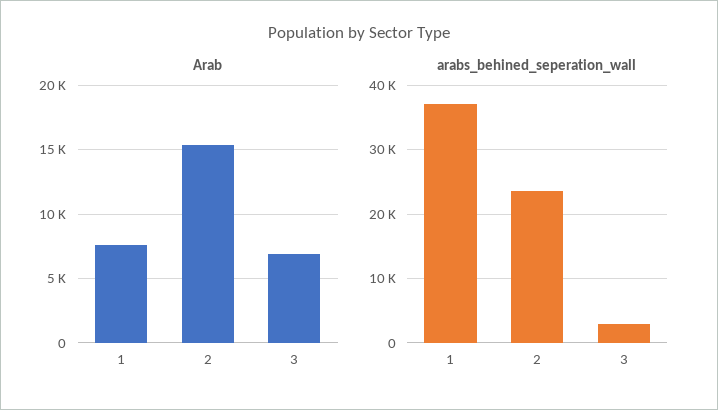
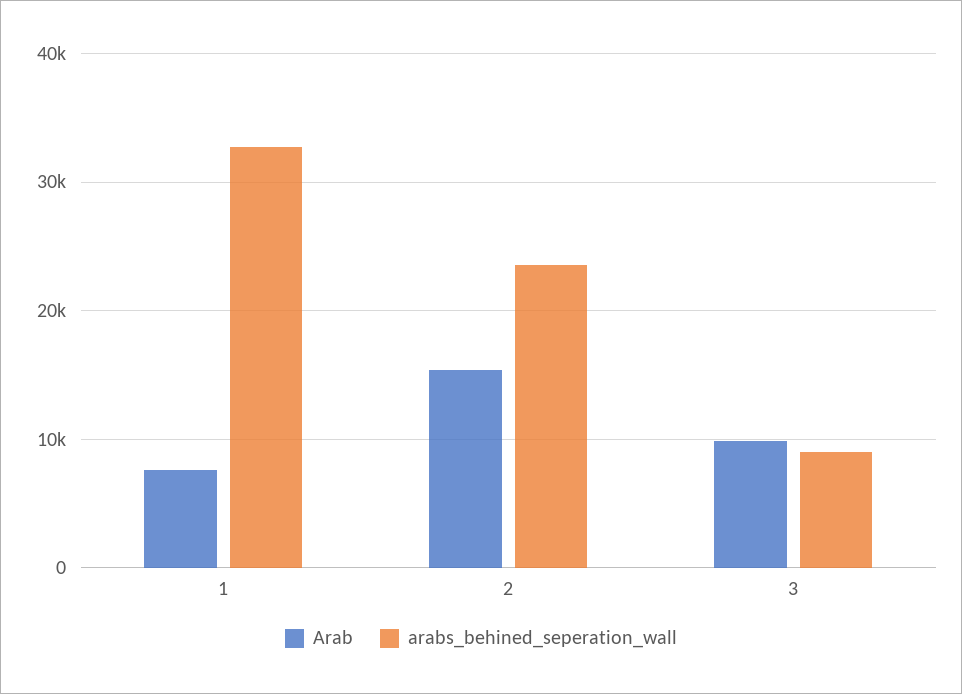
  {
    "Arab": {
      "1": 7500,
      "2": 15500,
-     "3": 7000
+     "3": 10000
    },
    "arabs_behined_seperation_wall": {
-     "1": 37000,
+     "1": 33000,
      "2": 24000,
-     "3": 3000
+     "3": 9000
    }
  }

